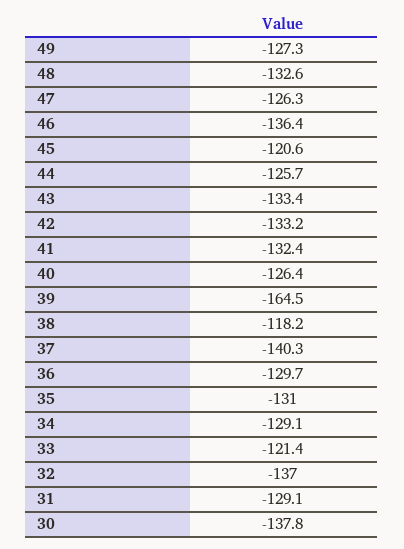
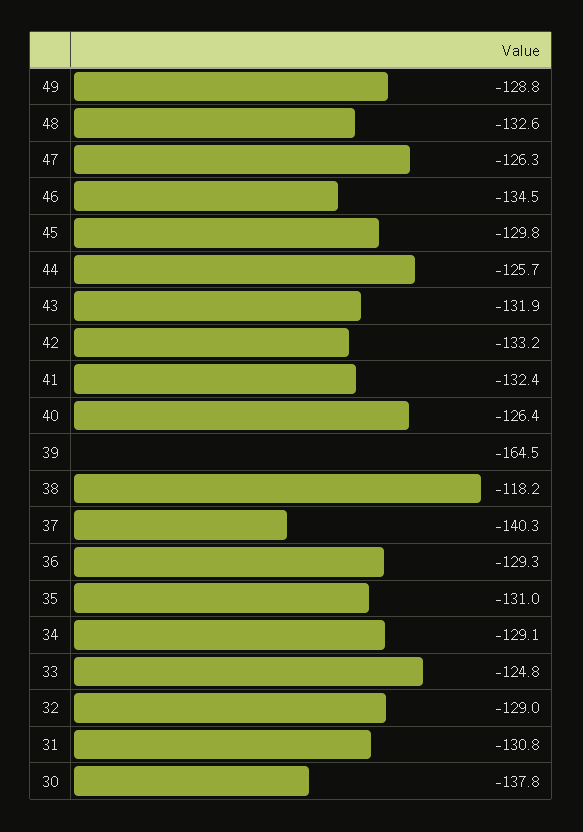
  {
-   "49": -127.3,
+   "49": -128.8,
    "48": -132.6,
    "47": -126.3,
-   "46": -136.4,
+   "46": -134.5,
-   "45": -120.6,
+   "45": -129.8,
    "44": -125.7,
-   "43": -133.4,
+   "43": -131.9,
    "42": -133.2,
    "41": -132.4,
    "40": -126.4,
    "39": -164.5,
    "38": -118.2,
    "37": -140.3,
-   "36": -129.7,
+   "36": -129.3,
    "35": -131,
    "34": -129.1,
-   "33": -121.4,
+   "33": -124.8,
-   "32": -137,
+   "32": -129,
-   "31": -129.1,
+   "31": -130.8,
    "30": -137.8
  }

